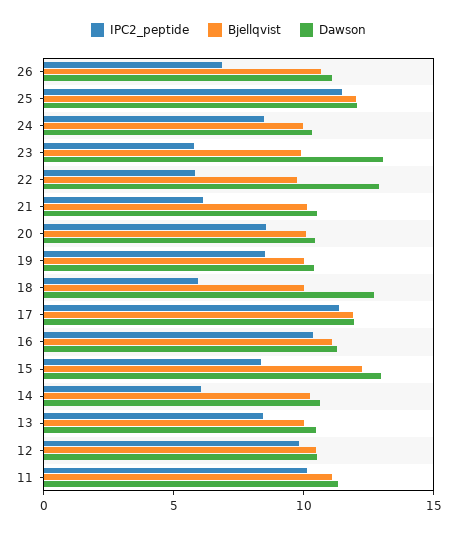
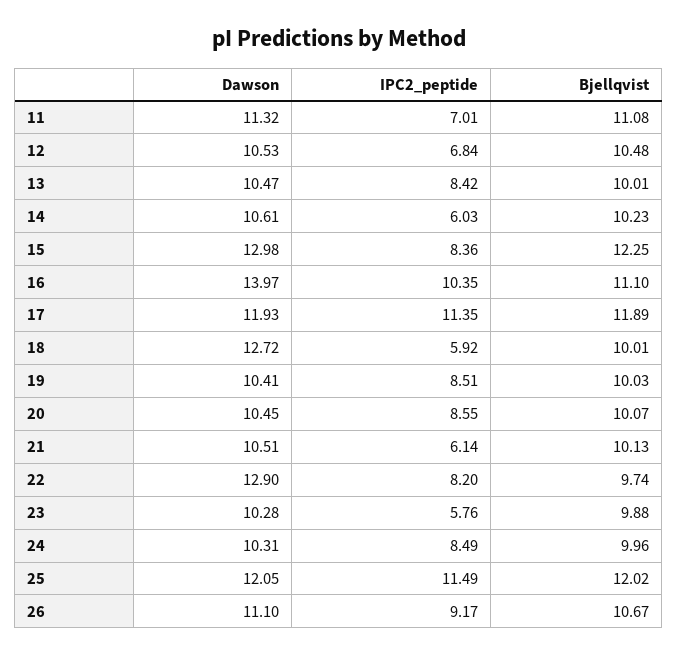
  {
    "IPC2_peptide": {
-     "26": 7,
+     "26": 9.17,
      "25": 11.49,
      "24": 8.49,
      "23": 5.76,
-     "22": 6,
+     "22": 8.2,
      "21": 6.14,
      "20": 8.55,
      "19": 8.51,
      "18": 5.92,
      "17": 11.35,
      "16": 10.35,
      "15": 8.36,
      "14": 6.03,
      "13": 8.42,
-     "12": 10,
+     "12": 6.84,
-     "11": 10
+     "11": 7.01
    },
    "Bjellqvist": {
      "26": 10.67,
      "25": 12.02,
      "24": 9.96,
      "23": 9.88,
      "22": 9.74,
      "21": 10.13,
      "20": 10.07,
      "19": 10.03,
      "18": 10.01,
      "17": 11.89,
      "16": 11.1,
      "15": 12.25,
      "14": 10.23,
      "13": 10.01,
      "12": 10.48,
      "11": 11.08
    },
    "Dawson": {
      "26": 11.1,
      "25": 12.05,
      "24": 10.31,
-     "23": 13,
+     "23": 10.28,
      "22": 12.9,
      "21": 10.51,
      "20": 10.45,
      "19": 10.41,
      "18": 12.72,
      "17": 11.93,
-     "16": 11,
+     "16": 13.97,
      "15": 12.98,
      "14": 10.61,
      "13": 10.47,
      "12": 10.53,
      "11": 11.32
    }
  }

